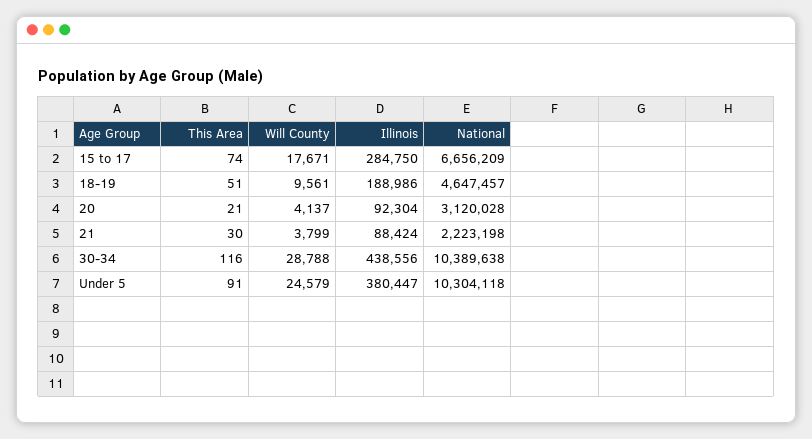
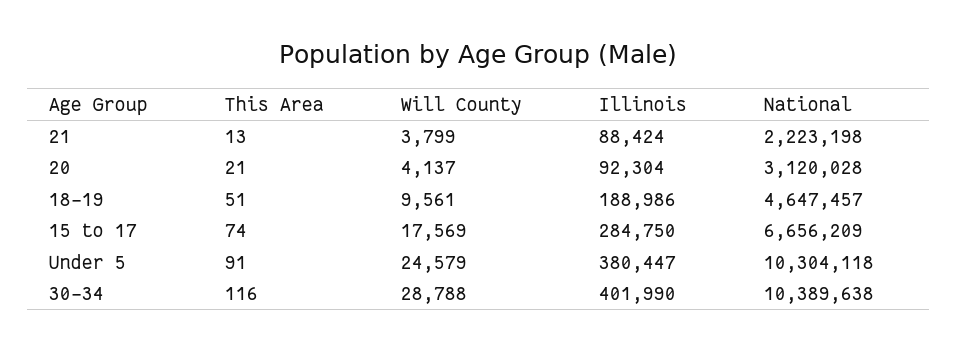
  {
    "This Area": {
      "15 to 17": 74,
      "18-19": 51,
      "20": 21,
-     "21": 30,
+     "21": 13,
      "30-34": 116,
      "Under 5": 91
    },
    "Will County": {
-     "15 to 17": 17671,
+     "15 to 17": 17569,
      "18-19": 9561,
      "20": 4137,
      "21": 3799,
      "30-34": 28788,
      "Under 5": 24579
    },
    "Illinois": {
      "15 to 17": 284750,
      "18-19": 188986,
      "20": 92304,
      "21": 88424,
-     "30-34": 438556,
+     "30-34": 401990,
      "Under 5": 380447
    },
    "National": {
      "15 to 17": 6656209,
      "18-19": 4647457,
      "20": 3120028,
      "21": 2223198,
      "30-34": 10389638,
      "Under 5": 10304118
    }
  }

